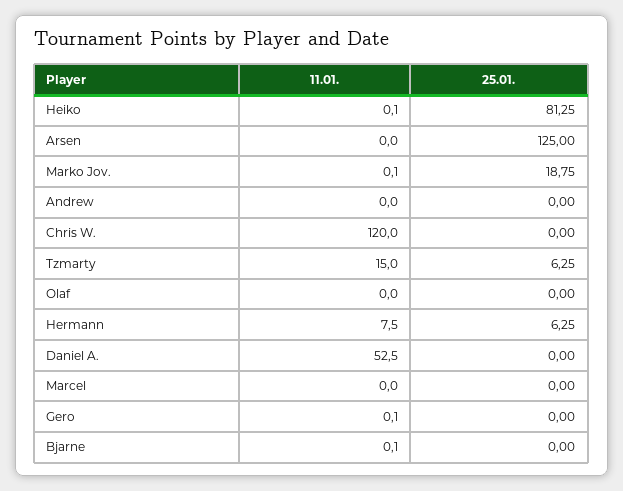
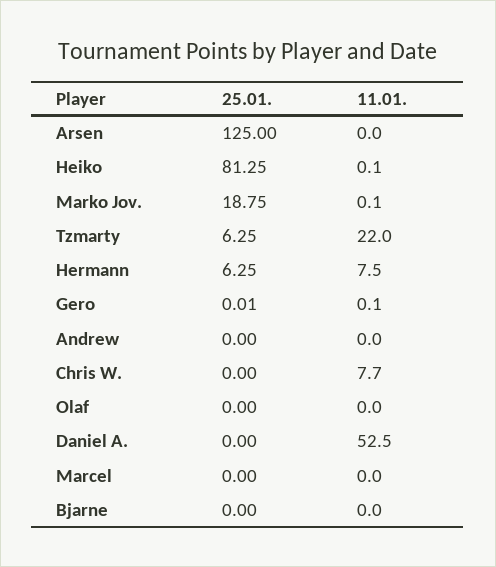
  {
    "11.01.": {
      "Heiko": 0.1,
      "Arsen": 0,
      "Marko Jov.": 0.1,
      "Andrew": 0,
-     "Chris W.": 120,
+     "Chris W.": 7.7,
-     "Tzmarty": 15,
+     "Tzmarty": 22,
      "Olaf": 0,
      "Hermann": 7.5,
      "Daniel A.": 52.5,
      "Marcel": 0,
      "Gero": 0.1,
-     "Bjarne": 0.1
+     "Bjarne": 0
    },
    "25.01.": {
      "Heiko": 81.25,
      "Arsen": 125,
      "Marko Jov.": 18.75,
      "Andrew": 0,
      "Chris W.": 0,
      "Tzmarty": 6.25,
      "Olaf": 0,
      "Hermann": 6.25,
      "Daniel A.": 0,
      "Marcel": 0,
-     "Gero": 0,
+     "Gero": 0.01,
      "Bjarne": 0
    }
  }

